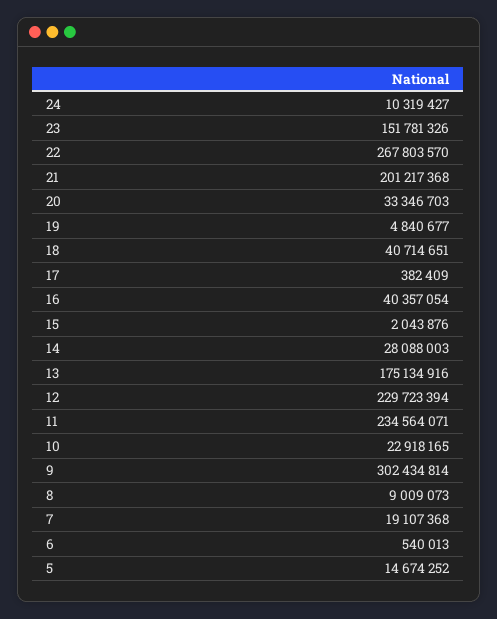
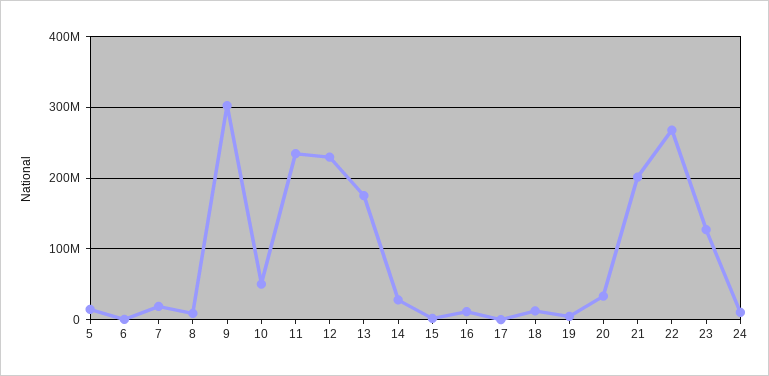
  {
    "24": 10319427,
-   "23": 151781326,
+   "23": 130000000,
    "22": 267803570,
    "21": 201217368,
    "20": 33346703,
    "19": 4840677,
-   "18": 40714651,
+   "18": 10000000,
    "17": 382409,
-   "16": 40357054,
+   "16": 10000000,
    "15": 2043876,
    "14": 28088003,
    "13": 175134916,
    "12": 229723394,
    "11": 234564071,
-   "10": 22918165,
+   "10": 50000000,
    "9": 302434814,
    "8": 9009073,
    "7": 19107368,
    "6": 540013,
    "5": 14674252
  }

